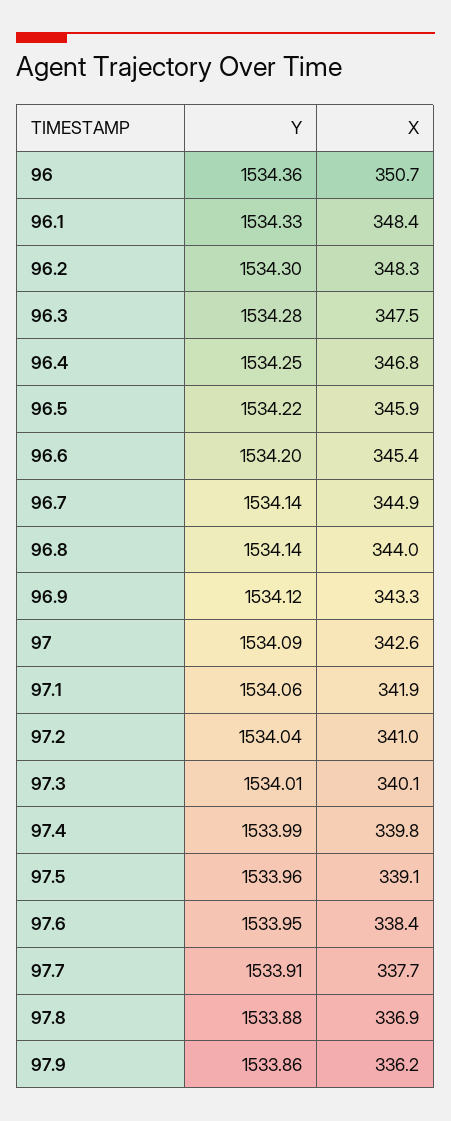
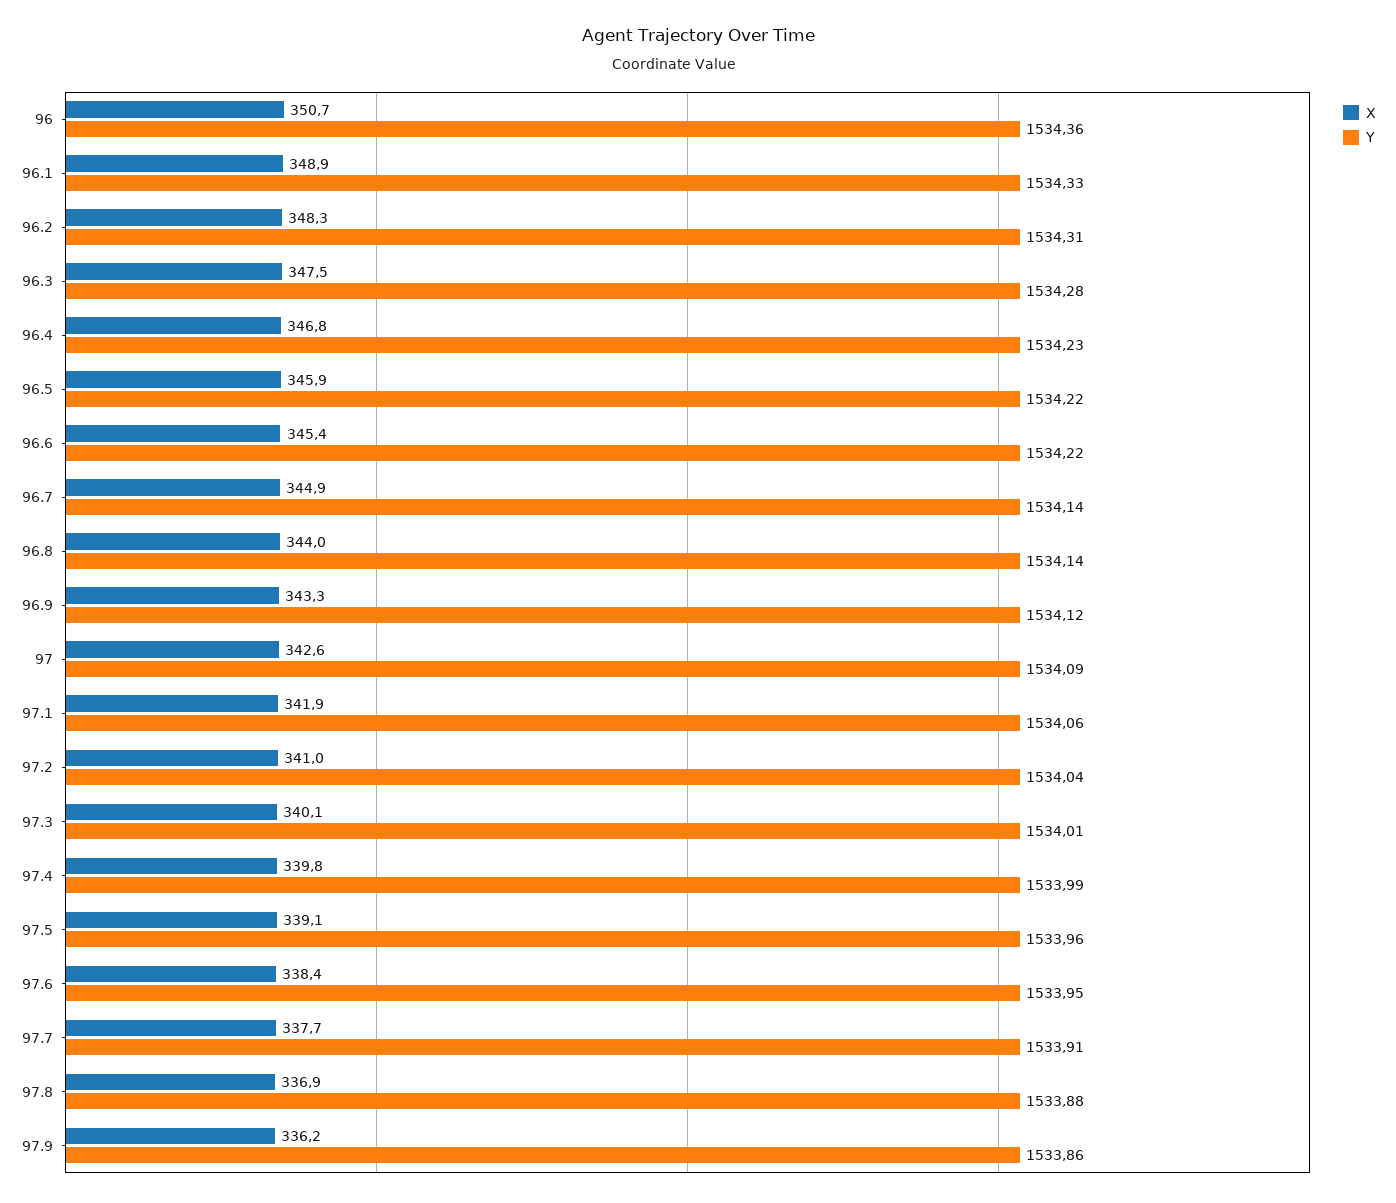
  {
    "Y": {
      "96": 1534.36,
      "96.1": 1534.33,
-     "96.2": 1534.3,
+     "96.2": 1534.31,
      "96.3": 1534.28,
-     "96.4": 1534.25,
+     "96.4": 1534.23,
      "96.5": 1534.22,
-     "96.6": 1534.2,
+     "96.6": 1534.22,
      "96.7": 1534.14,
      "96.8": 1534.14,
      "96.9": 1534.12,
      "97": 1534.09,
      "97.1": 1534.06,
      "97.2": 1534.04,
      "97.3": 1534.01,
      "97.4": 1533.99,
      "97.5": 1533.96,
      "97.6": 1533.95,
      "97.7": 1533.91,
      "97.8": 1533.88,
      "97.9": 1533.86
    },
    "X": {
      "96": 350.7,
-     "96.1": 348.4,
+     "96.1": 348.9,
      "96.2": 348.3,
      "96.3": 347.5,
      "96.4": 346.8,
      "96.5": 345.9,
      "96.6": 345.4,
      "96.7": 344.9,
      "96.8": 344,
      "96.9": 343.3,
      "97": 342.6,
      "97.1": 341.9,
      "97.2": 341,
      "97.3": 340.1,
      "97.4": 339.8,
      "97.5": 339.1,
      "97.6": 338.4,
      "97.7": 337.7,
      "97.8": 336.9,
      "97.9": 336.2
    }
  }

